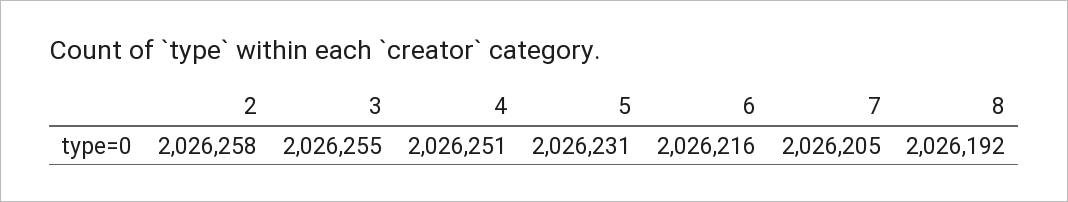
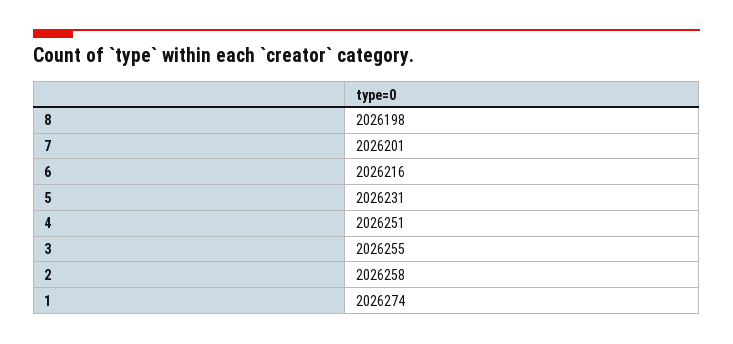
  {
    "2": 2026258,
    "3": 2026255,
    "4": 2026251,
    "5": 2026231,
    "6": 2026216,
-   "7": 2026205,
+   "7": 2026201,
-   "8": 2026192
+   "8": 2026198,
+   "1": 2026274
  }

